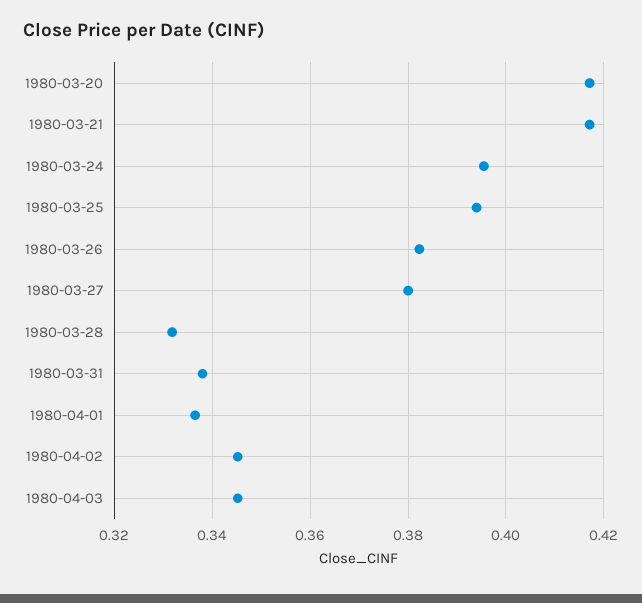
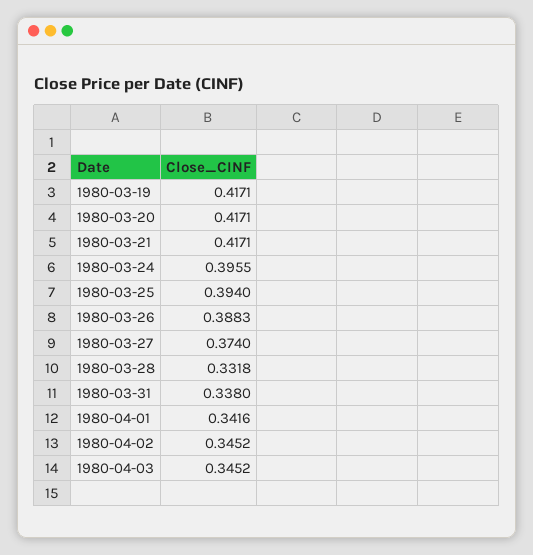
  {
    "1980-03-20": 0.4171,
    "1980-03-21": 0.4171,
    "1980-03-24": 0.3955,
    "1980-03-25": 0.394,
-   "1980-03-26": 0.382,
+   "1980-03-26": 0.3883,
-   "1980-03-27": 0.38,
+   "1980-03-27": 0.374,
    "1980-03-28": 0.3318,
    "1980-03-31": 0.338,
-   "1980-04-01": 0.336,
+   "1980-04-01": 0.3416,
    "1980-04-02": 0.3452,
-   "1980-04-03": 0.3452
+   "1980-04-03": 0.3452,
+   "1980-03-19": 0.4171
  }

